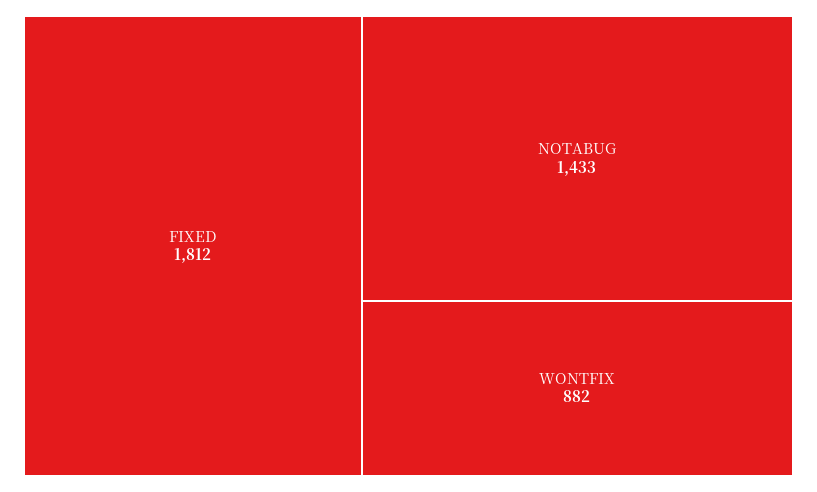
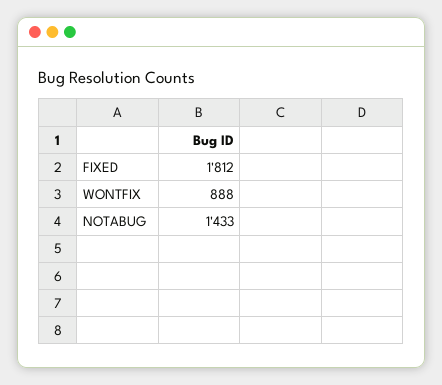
  {
    "FIXED": 1812,
    "NOTABUG": 1433,
-   "WONTFIX": 882
+   "WONTFIX": 888
  }

